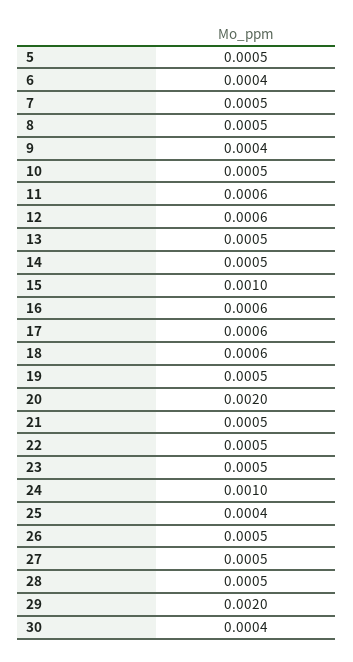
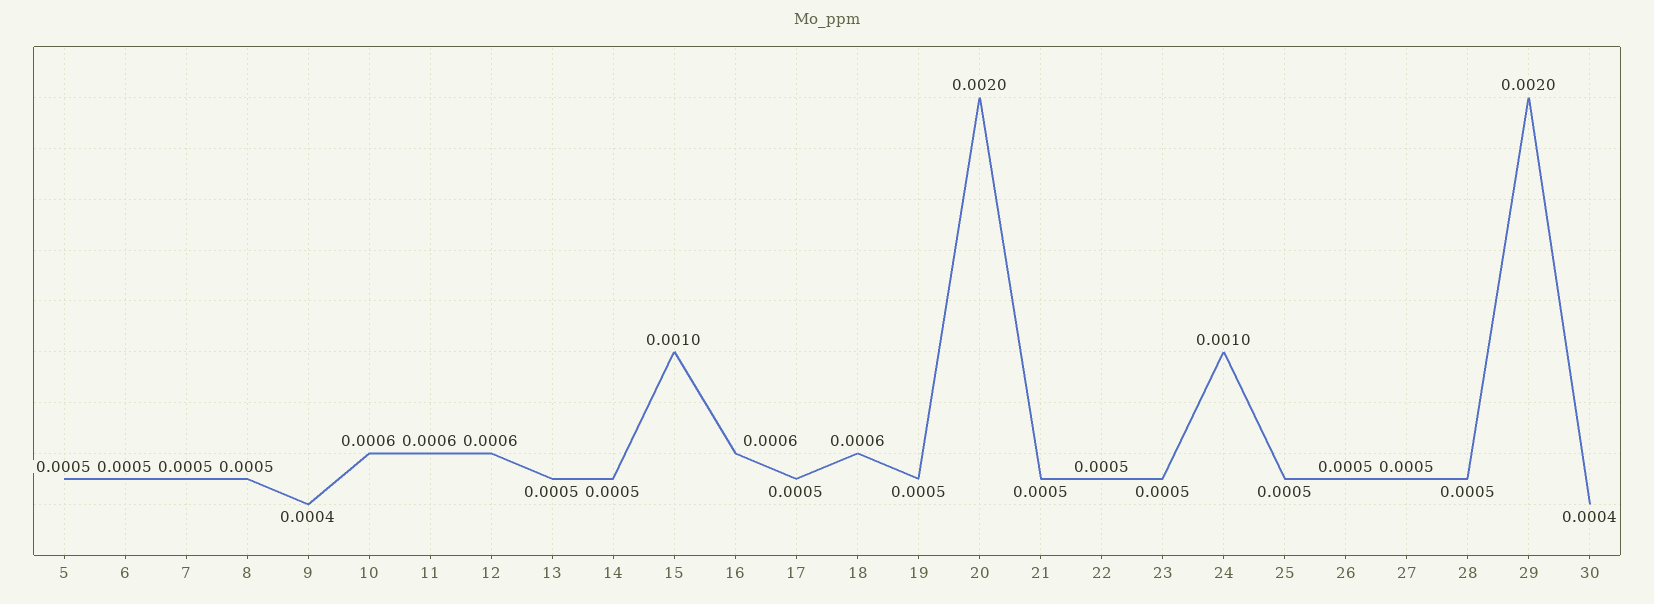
  {
    "5": 0.0005,
-   "6": 0.0004,
+   "6": 0.0005,
    "7": 0.0005,
    "8": 0.0005,
    "9": 0.0004,
-   "10": 0.0005,
+   "10": 0.0006,
    "11": 0.0006,
    "12": 0.0006,
    "13": 0.0005,
    "14": 0.0005,
    "15": 0.001,
    "16": 0.0006,
-   "17": 0.0006,
+   "17": 0.0005,
    "18": 0.0006,
    "19": 0.0005,
    "20": 0.002,
    "21": 0.0005,
    "22": 0.0005,
    "23": 0.0005,
    "24": 0.001,
-   "25": 0.0004,
+   "25": 0.0005,
    "26": 0.0005,
    "27": 0.0005,
    "28": 0.0005,
    "29": 0.002,
    "30": 0.0004
  }

